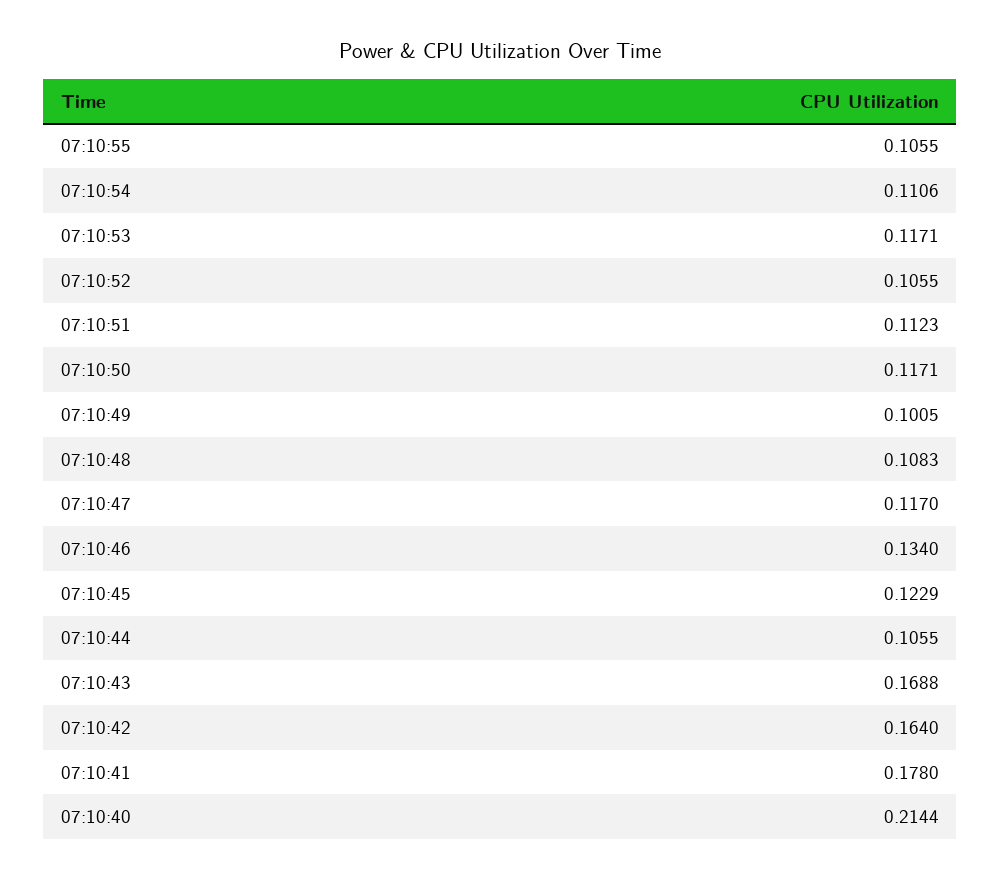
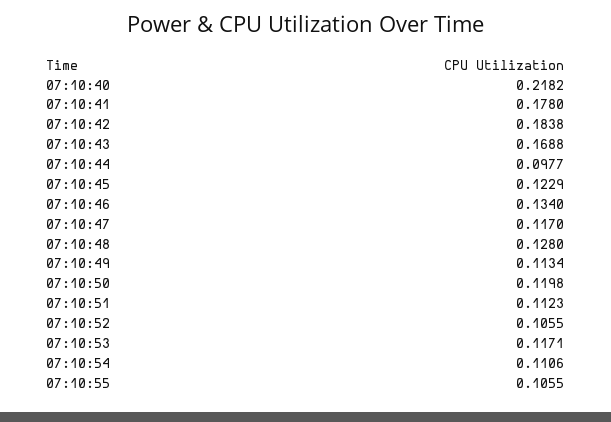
  {
    "07:10:55": 0.1055,
    "07:10:54": 0.1106,
    "07:10:53": 0.1171,
    "07:10:52": 0.1055,
    "07:10:51": 0.1123,
-   "07:10:50": 0.1171,
+   "07:10:50": 0.1198,
-   "07:10:49": 0.1005,
+   "07:10:49": 0.1134,
-   "07:10:48": 0.1083,
+   "07:10:48": 0.128,
    "07:10:47": 0.117,
    "07:10:46": 0.134,
    "07:10:45": 0.1229,
-   "07:10:44": 0.1055,
+   "07:10:44": 0.0977,
    "07:10:43": 0.1688,
-   "07:10:42": 0.164,
+   "07:10:42": 0.1838,
    "07:10:41": 0.178,
-   "07:10:40": 0.2144
+   "07:10:40": 0.2182
  }

